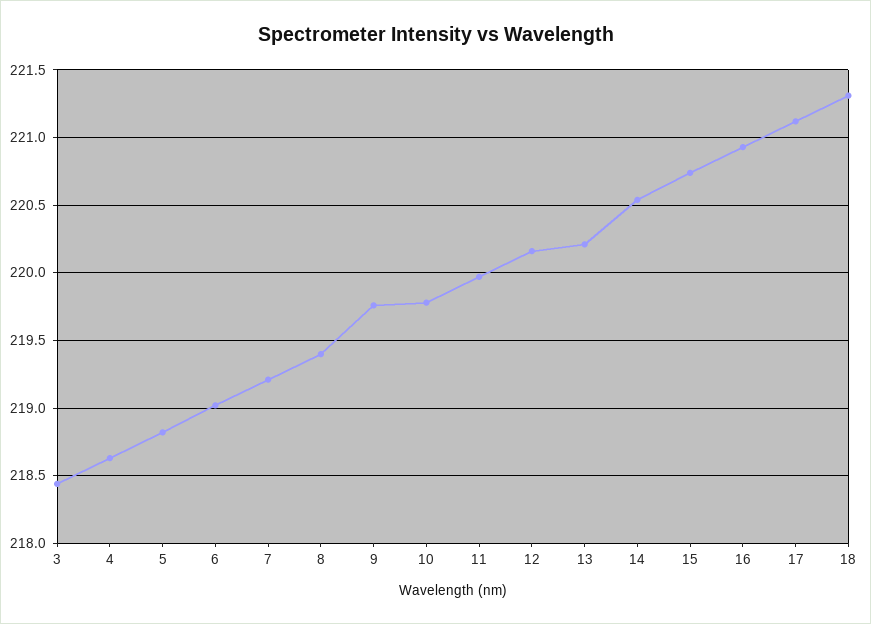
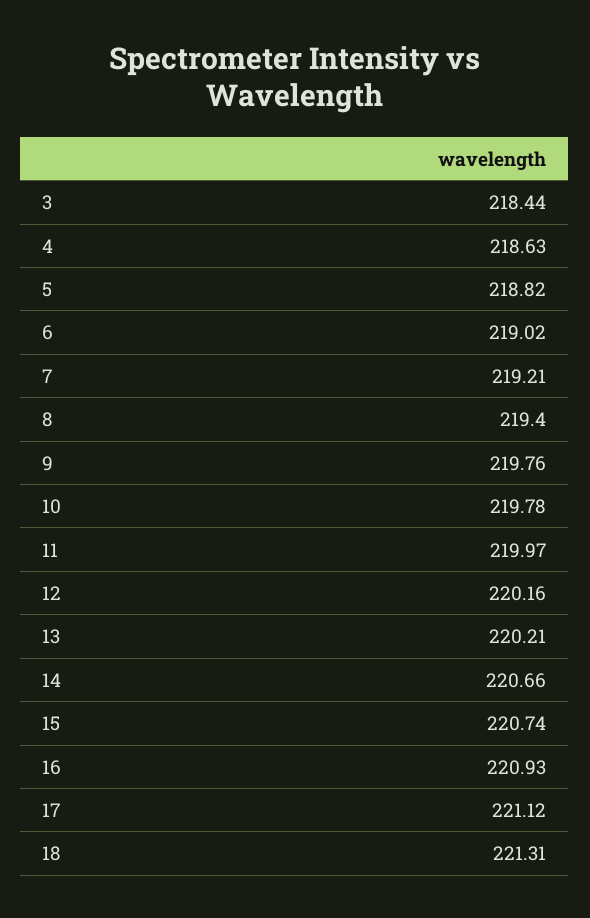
  {
    "3": 218.44,
    "4": 218.63,
    "5": 218.82,
    "6": 219.02,
    "7": 219.21,
    "8": 219.4,
    "9": 219.76,
    "10": 219.78,
    "11": 219.97,
    "12": 220.16,
    "13": 220.21,
-   "14": 220.55,
+   "14": 220.66,
    "15": 220.74,
    "16": 220.93,
    "17": 221.12,
    "18": 221.31
  }

